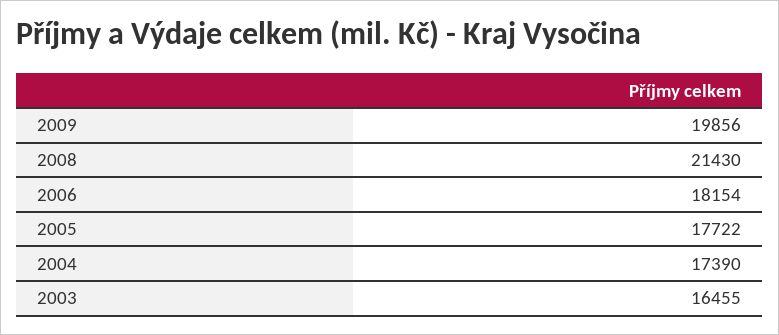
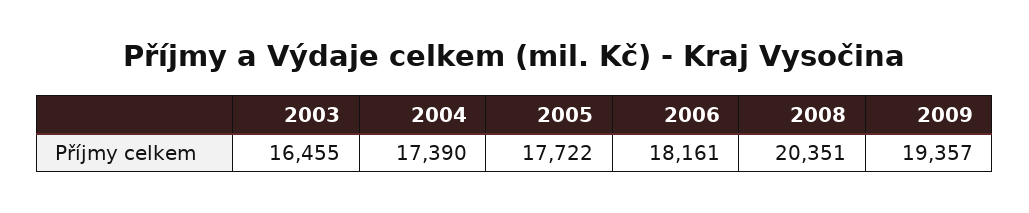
  {
-   "2009": 19856,
+   "2009": 19357,
-   "2008": 21430,
+   "2008": 20351,
-   "2006": 18154,
+   "2006": 18161,
    "2005": 17722,
    "2004": 17390,
    "2003": 16455
  }

